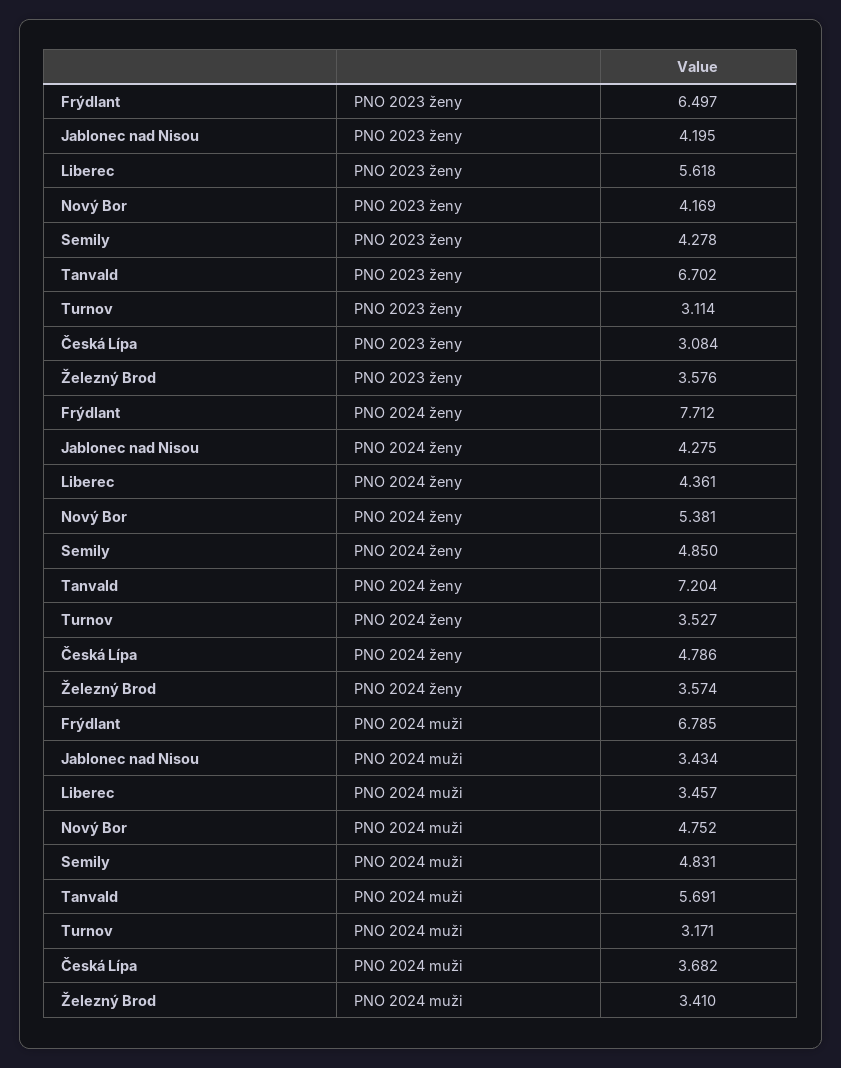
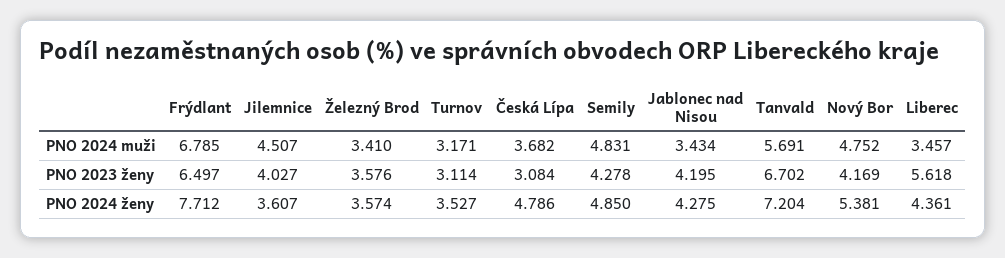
  {
    "Frýdlant": {
      "PNO 2023 ženy": 6.497,
      "PNO 2024 ženy": 7.712,
      "PNO 2024 muži": 6.785
    },
    "Jablonec nad Nisou": {
      "PNO 2023 ženy": 4.195,
      "PNO 2024 ženy": 4.275,
      "PNO 2024 muži": 3.434
    },
    "Liberec": {
      "PNO 2023 ženy": 5.618,
      "PNO 2024 ženy": 4.361,
      "PNO 2024 muži": 3.457
    },
    "Nový Bor": {
      "PNO 2023 ženy": 4.169,
      "PNO 2024 ženy": 5.381,
      "PNO 2024 muži": 4.752
    },
    "Semily": {
      "PNO 2023 ženy": 4.278,
      "PNO 2024 ženy": 4.85,
      "PNO 2024 muži": 4.831
    },
    "Tanvald": {
      "PNO 2023 ženy": 6.702,
      "PNO 2024 ženy": 7.204,
      "PNO 2024 muži": 5.691
    },
    "Turnov": {
      "PNO 2023 ženy": 3.114,
      "PNO 2024 ženy": 3.527,
      "PNO 2024 muži": 3.171
    },
    "Česká Lípa": {
      "PNO 2023 ženy": 3.084,
      "PNO 2024 ženy": 4.786,
      "PNO 2024 muži": 3.682
    },
    "Železný Brod": {
      "PNO 2023 ženy": 3.576,
      "PNO 2024 ženy": 3.574,
      "PNO 2024 muži": 3.41
-   }
+   },
+   "Jilemnice": {
+     "PNO 2024 muži": 4.507,
+     "PNO 2023 ženy": 4.027,
+     "PNO 2024 ženy": 3.607
+   }
  }

